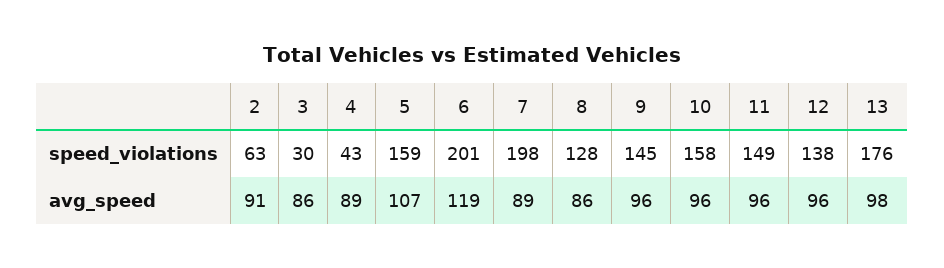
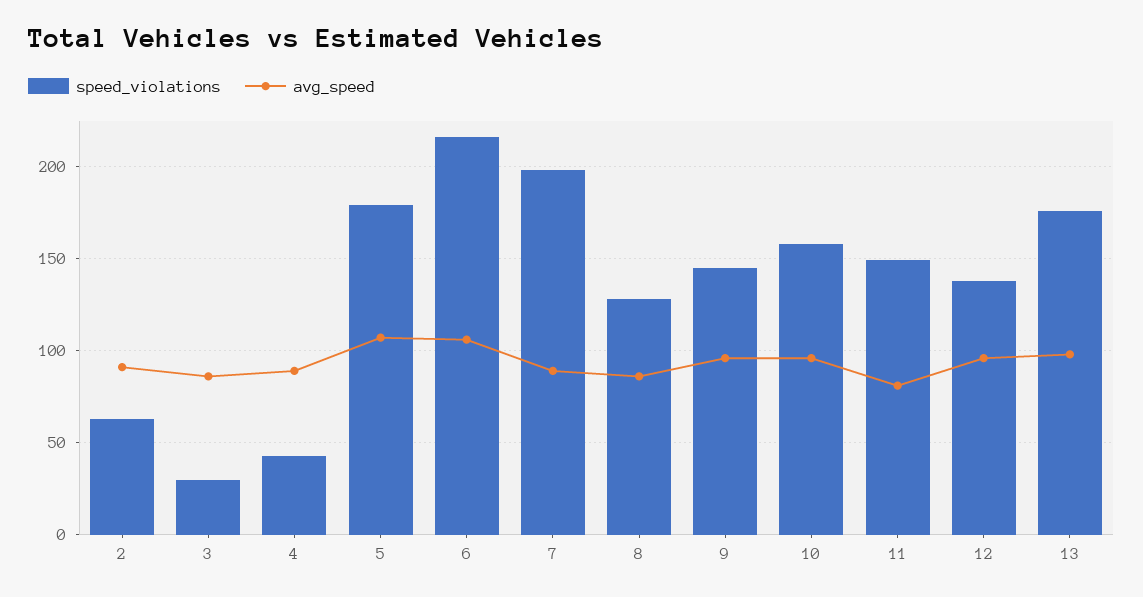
  {
    "speed_violations": {
      "2": 63,
      "3": 30,
      "4": 43,
-     "5": 159,
+     "5": 180,
-     "6": 201,
+     "6": 215,
      "7": 198,
      "8": 128,
      "9": 145,
      "10": 158,
      "11": 149,
      "12": 138,
      "13": 176
    },
    "avg_speed": {
      "2": 91,
      "3": 86,
      "4": 89,
      "5": 107,
-     "6": 119,
+     "6": 105,
      "7": 89,
      "8": 86,
      "9": 96,
      "10": 96,
-     "11": 96,
+     "11": 80,
      "12": 96,
      "13": 98
    }
  }

